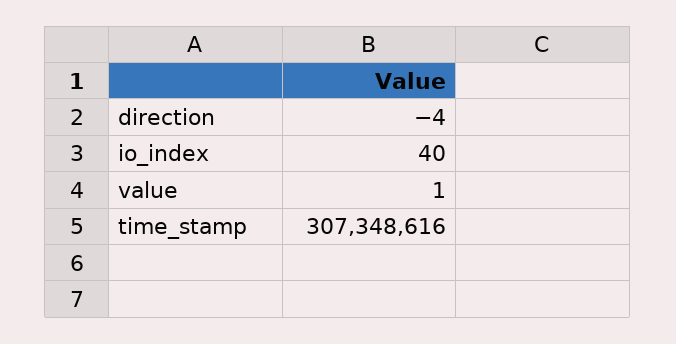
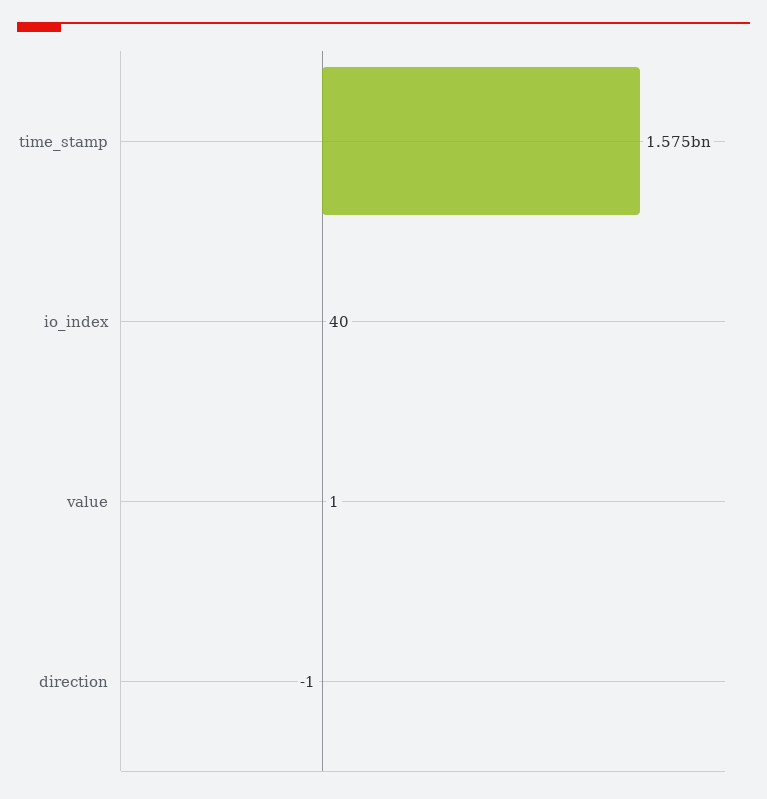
  {
-   "direction": -4,
+   "direction": -1,
    "io_index": 40,
    "value": 1,
-   "time_stamp": 307348616
+   "time_stamp": 1575000000
  }

